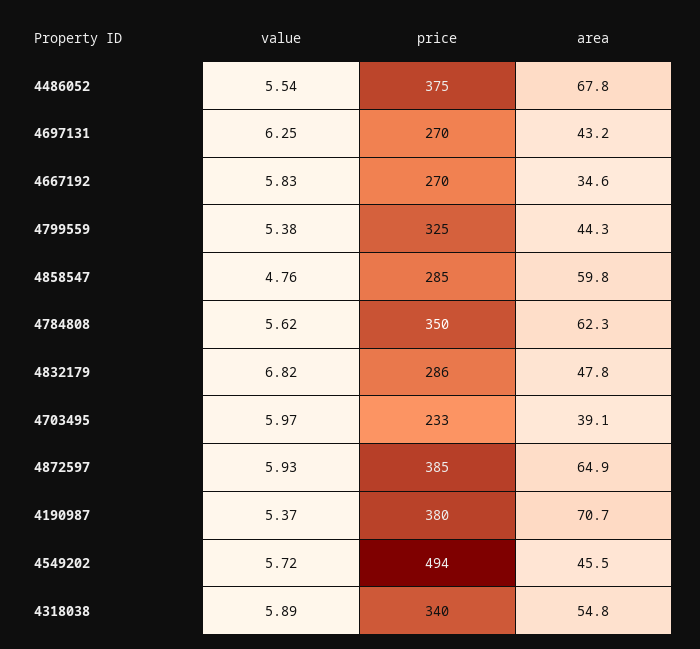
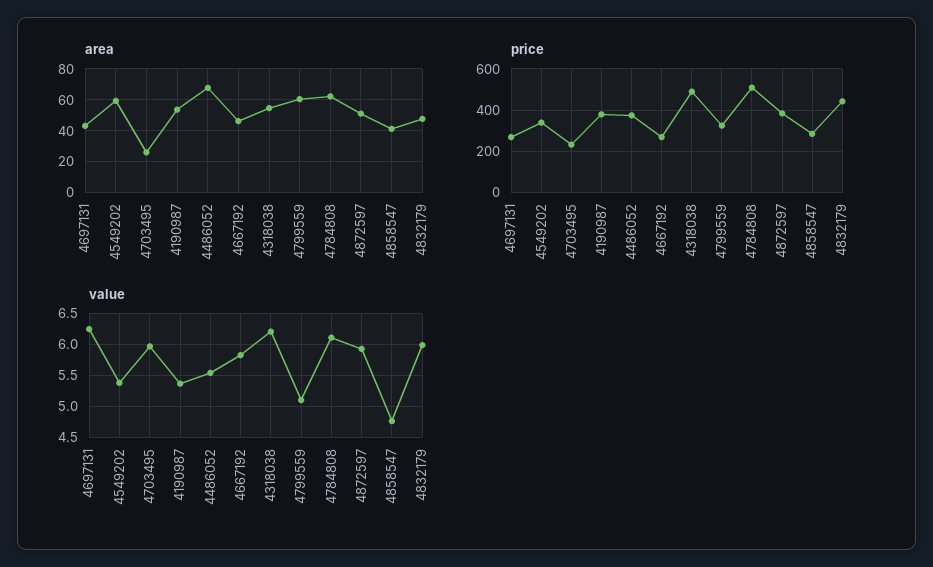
  {
    "value": {
      "4486052": 5.54,
      "4697131": 6.25,
      "4667192": 5.83,
-     "4799559": 5.38,
+     "4799559": 5.1,
      "4858547": 4.76,
-     "4784808": 5.62,
+     "4784808": 6.1,
-     "4832179": 6.82,
+     "4832179": 6,
      "4703495": 5.97,
      "4872597": 5.93,
      "4190987": 5.37,
-     "4549202": 5.72,
+     "4549202": 5.4,
-     "4318038": 5.89
+     "4318038": 6.2
    },
    "price": {
      "4486052": 375,
      "4697131": 270,
      "4667192": 270,
      "4799559": 325,
      "4858547": 285,
-     "4784808": 350,
+     "4784808": 500,
-     "4832179": 286,
+     "4832179": 450,
      "4703495": 233,
      "4872597": 385,
      "4190987": 380,
-     "4549202": 494,
+     "4549202": 350,
-     "4318038": 340
+     "4318038": 500
    },
    "area": {
      "4486052": 67.8,
      "4697131": 43.2,
-     "4667192": 34.6,
+     "4667192": 45,
-     "4799559": 44.3,
+     "4799559": 60,
-     "4858547": 59.8,
+     "4858547": 40,
      "4784808": 62.3,
      "4832179": 47.8,
-     "4703495": 39.1,
+     "4703495": 25,
-     "4872597": 64.9,
+     "4872597": 50,
-     "4190987": 70.7,
+     "4190987": 55,
-     "4549202": 45.5,
+     "4549202": 60,
      "4318038": 54.8
    }
  }

